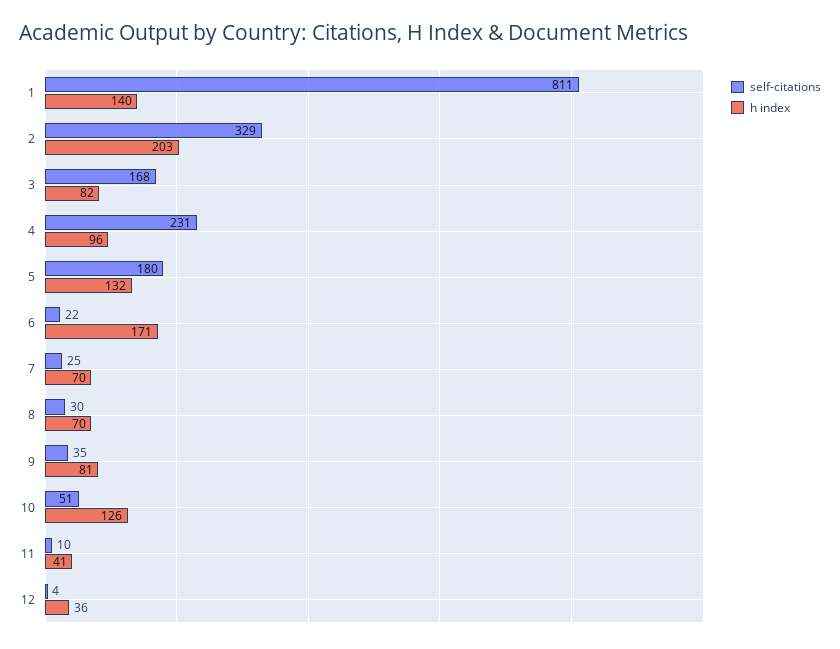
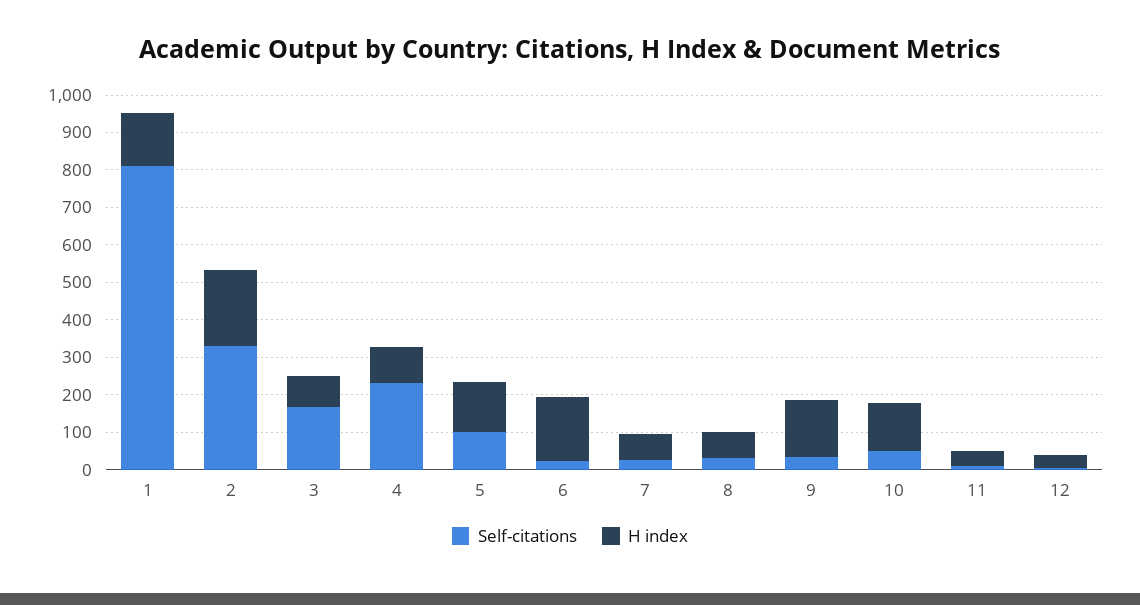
  {
    "self-citations": {
      "1": 811,
      "2": 329,
      "3": 168,
      "4": 231,
-     "5": 180,
+     "5": 100,
      "6": 22,
      "7": 25,
      "8": 30,
      "9": 35,
      "10": 51,
      "11": 10,
      "12": 4
    },
    "h index": {
      "1": 140,
      "2": 203,
      "3": 82,
      "4": 96,
      "5": 132,
      "6": 171,
      "7": 70,
      "8": 70,
-     "9": 81,
+     "9": 150,
      "10": 126,
      "11": 41,
      "12": 36
    }
  }

